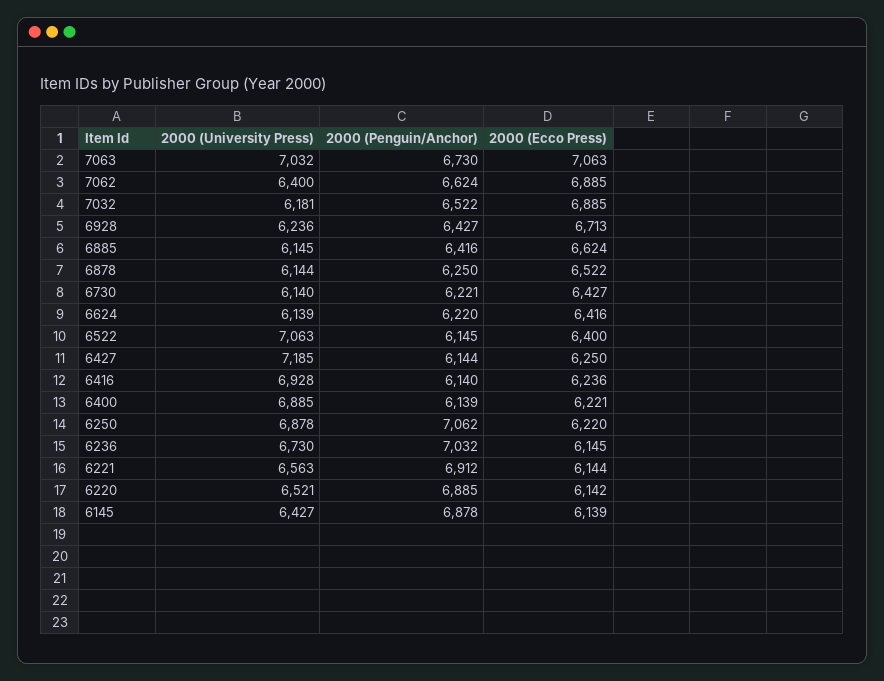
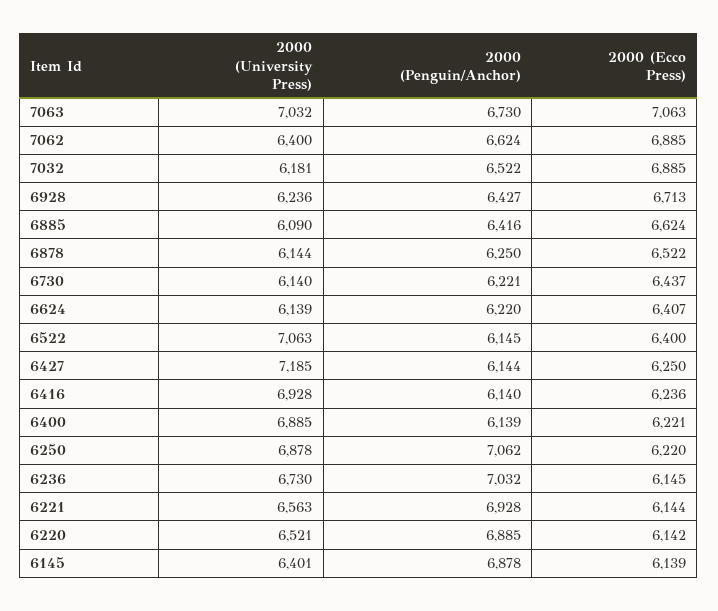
  {
    "2000 (University Press)": {
      "7063": 7032,
      "7062": 6400,
      "7032": 6181,
      "6928": 6236,
-     "6885": 6145,
+     "6885": 6090,
      "6878": 6144,
      "6730": 6140,
      "6624": 6139,
      "6522": 7063,
      "6427": 7185,
      "6416": 6928,
      "6400": 6885,
      "6250": 6878,
      "6236": 6730,
      "6221": 6563,
      "6220": 6521,
-     "6145": 6427
+     "6145": 6401
    },
    "2000 (Penguin/Anchor)": {
      "7063": 6730,
      "7062": 6624,
      "7032": 6522,
      "6928": 6427,
      "6885": 6416,
      "6878": 6250,
      "6730": 6221,
      "6624": 6220,
      "6522": 6145,
      "6427": 6144,
      "6416": 6140,
      "6400": 6139,
      "6250": 7062,
      "6236": 7032,
-     "6221": 6912,
+     "6221": 6928,
      "6220": 6885,
      "6145": 6878
    },
    "2000 (Ecco Press)": {
      "7063": 7063,
      "7062": 6885,
      "7032": 6885,
      "6928": 6713,
      "6885": 6624,
      "6878": 6522,
-     "6730": 6427,
+     "6730": 6437,
-     "6624": 6416,
+     "6624": 6407,
      "6522": 6400,
      "6427": 6250,
      "6416": 6236,
      "6400": 6221,
      "6250": 6220,
      "6236": 6145,
      "6221": 6144,
      "6220": 6142,
      "6145": 6139
    }
  }

